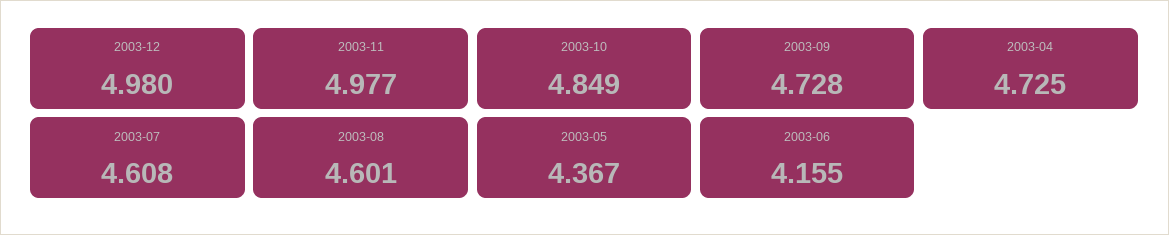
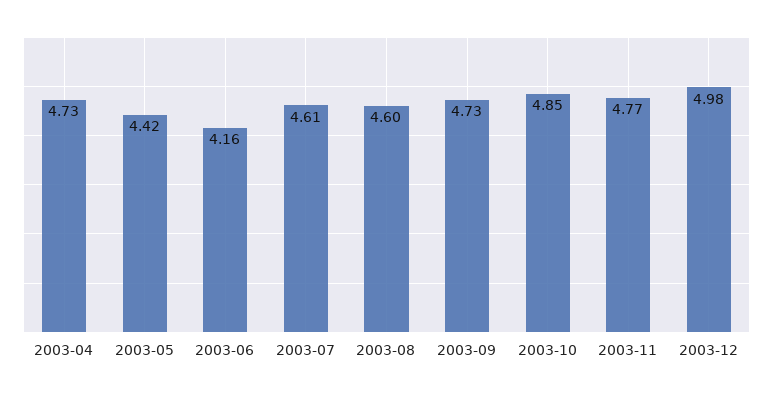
  {
    "2003-12": 4.98,
-   "2003-11": 4.977,
+   "2003-11": 4.77,
    "2003-10": 4.849,
    "2003-09": 4.728,
    "2003-04": 4.725,
    "2003-07": 4.608,
    "2003-08": 4.601,
-   "2003-05": 4.367,
+   "2003-05": 4.42,
    "2003-06": 4.155
  }

